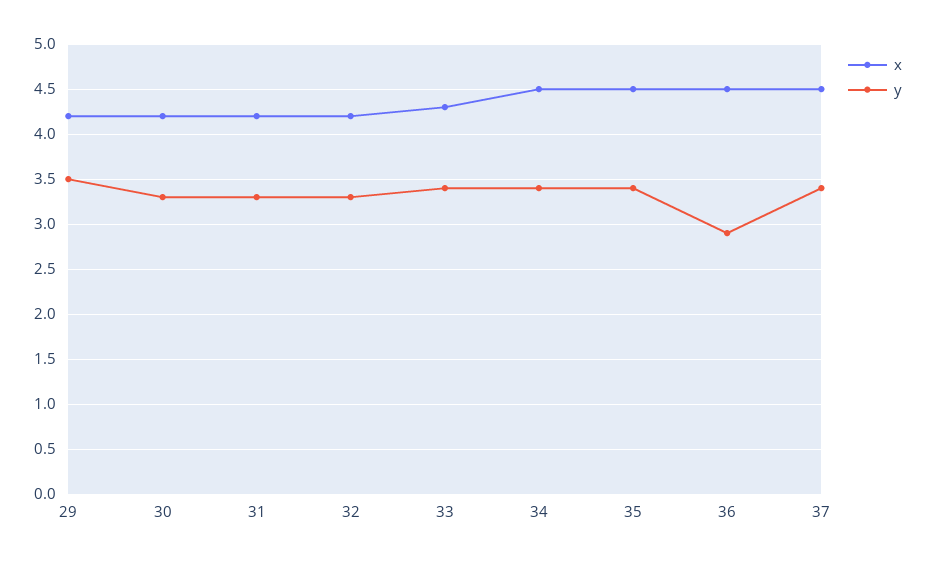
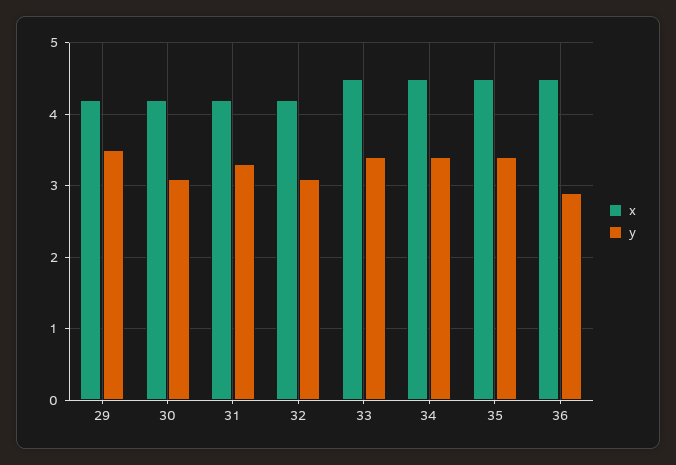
  {
    "x": {
      "29": 4.2,
      "30": 4.2,
      "31": 4.2,
      "32": 4.2,
-     "33": 4.3,
+     "33": 4.5,
      "34": 4.5,
      "35": 4.5,
-     "36": 4.5,
+     "36": 4.5
-     "37": 4.5
    },
    "y": {
      "29": 3.5,
-     "30": 3.3,
+     "30": 3.1,
      "31": 3.3,
-     "32": 3.3,
+     "32": 3.1,
      "33": 3.4,
      "34": 3.4,
      "35": 3.4,
-     "36": 2.9,
+     "36": 2.9
-     "37": 3.4
    }
  }

